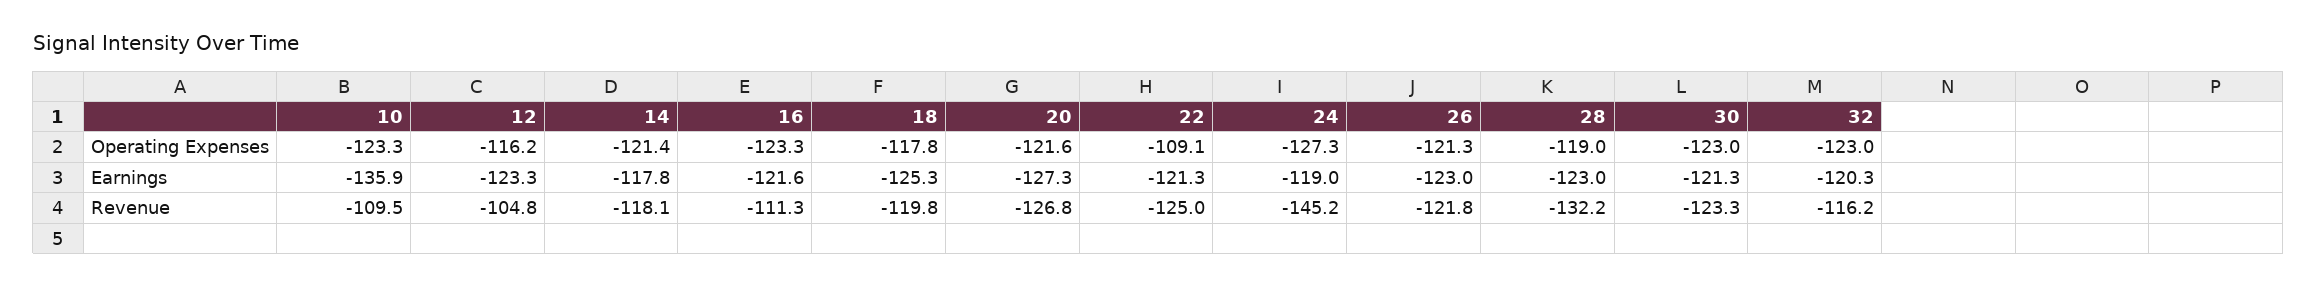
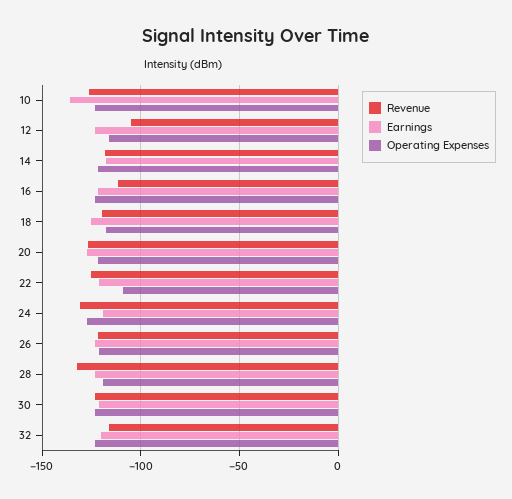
  {
    "Operating Expenses": {
      "10": -123.3,
      "12": -116.2,
      "14": -121.4,
      "16": -123.3,
      "18": -117.8,
      "20": -121.6,
      "22": -109.1,
      "24": -127.3,
      "26": -121.3,
      "28": -119,
      "30": -123,
      "32": -123
    },
    "Earnings": {
      "10": -135.9,
      "12": -123.3,
      "14": -117.8,
      "16": -121.6,
      "18": -125.3,
      "20": -127.3,
      "22": -121.3,
      "24": -119,
      "26": -123,
      "28": -123,
      "30": -121.3,
      "32": -120.3
    },
    "Revenue": {
-     "10": -109.5,
+     "10": -125,
      "12": -104.8,
      "14": -118.1,
      "16": -111.3,
      "18": -119.8,
      "20": -126.8,
      "22": -125,
-     "24": -145.2,
+     "24": -130,
      "26": -121.8,
      "28": -132.2,
      "30": -123.3,
      "32": -116.2
    }
  }

